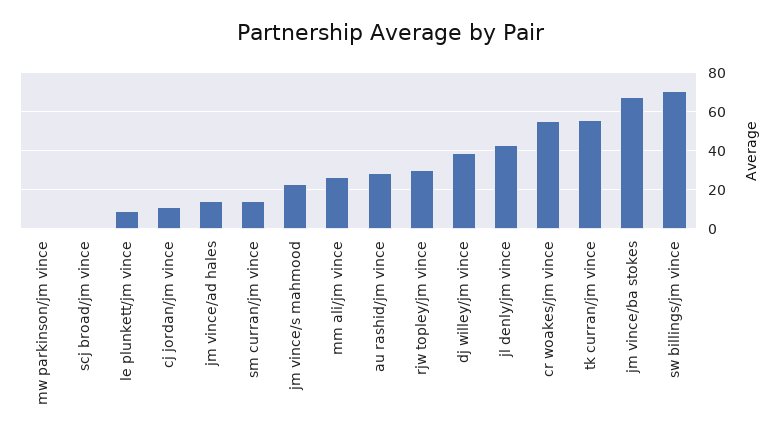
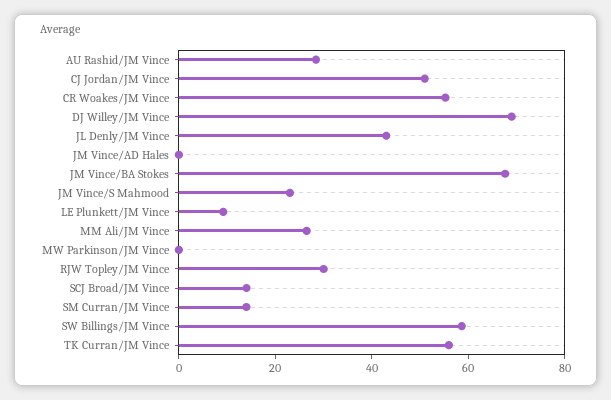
  {
    "mw parkinson/jm vince": 0,
-   "scj broad/jm vince": 0,
+   "scj broad/jm vince": 15,
    "le plunkett/jm vince": 10,
-   "cj jordan/jm vince": 10,
+   "cj jordan/jm vince": 50,
-   "jm vince/ad hales": 15,
+   "jm vince/ad hales": 0,
    "sm curran/jm vince": 15,
    "jm vince/s mahmood": 25,
    "mm ali/jm vince": 25,
    "au rashid/jm vince": 30,
    "rjw topley/jm vince": 30,
-   "dj willey/jm vince": 40,
+   "dj willey/jm vince": 70,
    "jl denly/jm vince": 45,
    "cr woakes/jm vince": 55,
    "tk curran/jm vince": 55,
    "jm vince/ba stokes": 70,
-   "sw billings/jm vince": 70
+   "sw billings/jm vince": 60
  }

